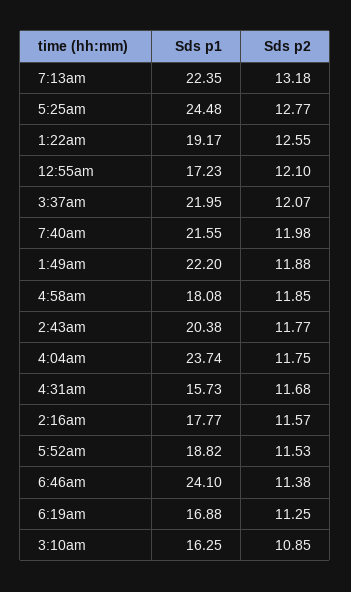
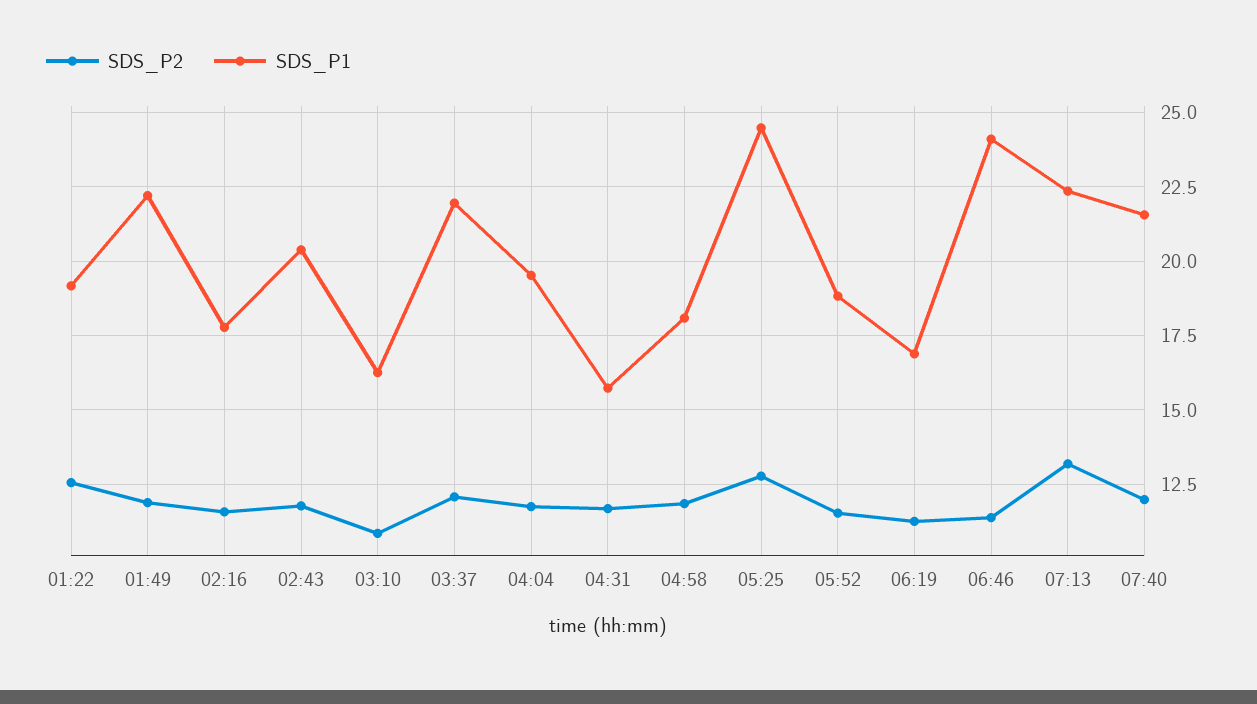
  {
    "Sds p1": {
      "7:13am": 22.35,
      "5:25am": 24.48,
      "1:22am": 19.17,
-     "12:55am": 17.23,
      "3:37am": 21.95,
      "7:40am": 21.55,
      "1:49am": 22.2,
      "4:58am": 18.08,
      "2:43am": 20.38,
-     "4:04am": 23.74,
+     "4:04am": 19.5,
      "4:31am": 15.73,
      "2:16am": 17.77,
      "5:52am": 18.82,
      "6:46am": 24.1,
      "6:19am": 16.88,
      "3:10am": 16.25
    },
    "Sds p2": {
      "7:13am": 13.18,
      "5:25am": 12.77,
      "1:22am": 12.55,
-     "12:55am": 12.1,
      "3:37am": 12.07,
      "7:40am": 11.98,
      "1:49am": 11.88,
      "4:58am": 11.85,
      "2:43am": 11.77,
      "4:04am": 11.75,
      "4:31am": 11.68,
      "2:16am": 11.57,
      "5:52am": 11.53,
      "6:46am": 11.38,
      "6:19am": 11.25,
      "3:10am": 10.85
    }
  }

